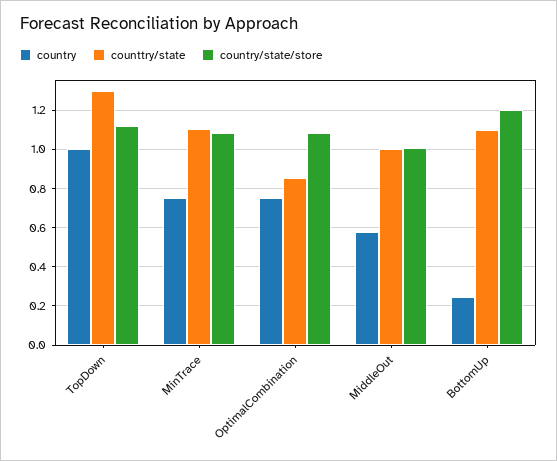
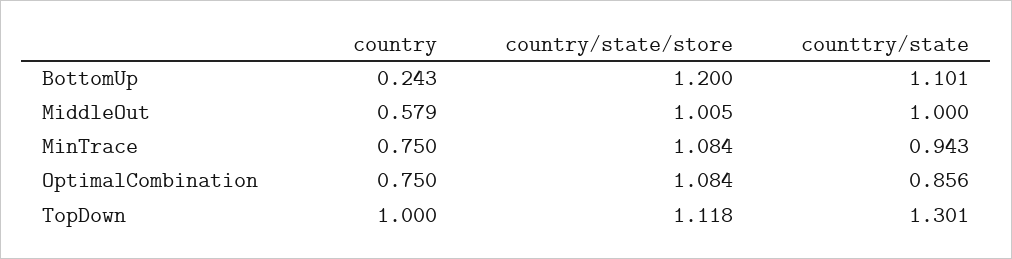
  {
    "country": {
      "TopDown": 1,
      "MinTrace": 0.75,
      "OptimalCombination": 0.75,
      "MiddleOut": 0.579,
      "BottomUp": 0.243
    },
    "counttry/state": {
      "TopDown": 1.301,
-     "MinTrace": 1.1,
+     "MinTrace": 0.943,
      "OptimalCombination": 0.856,
      "MiddleOut": 1,
      "BottomUp": 1.101
    },
    "country/state/store": {
      "TopDown": 1.118,
      "MinTrace": 1.084,
      "OptimalCombination": 1.084,
      "MiddleOut": 1.005,
      "BottomUp": 1.2
    }
  }

